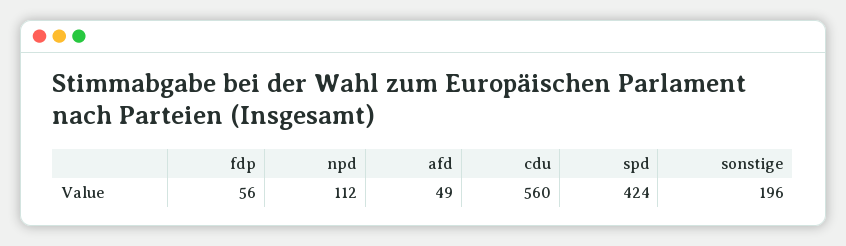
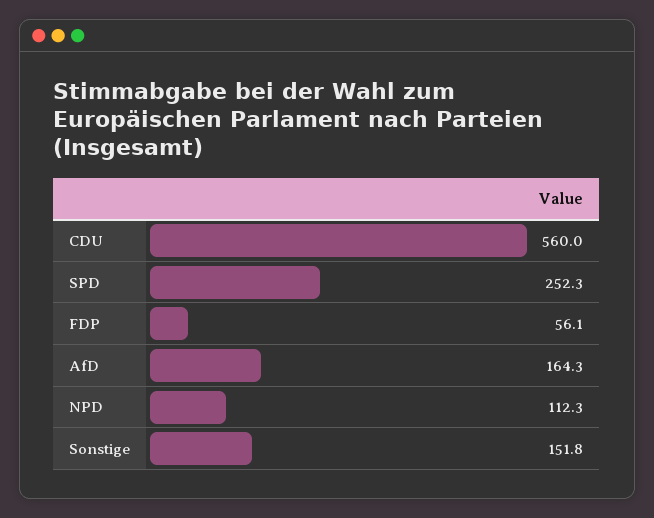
  {
    "fdp": 56.1,
    "npd": 112.3,
-   "afd": 49,
+   "afd": 164.3,
    "cdu": 560,
-   "spd": 424,
+   "spd": 252.3,
-   "sonstige": 196
+   "sonstige": 151.8
  }

